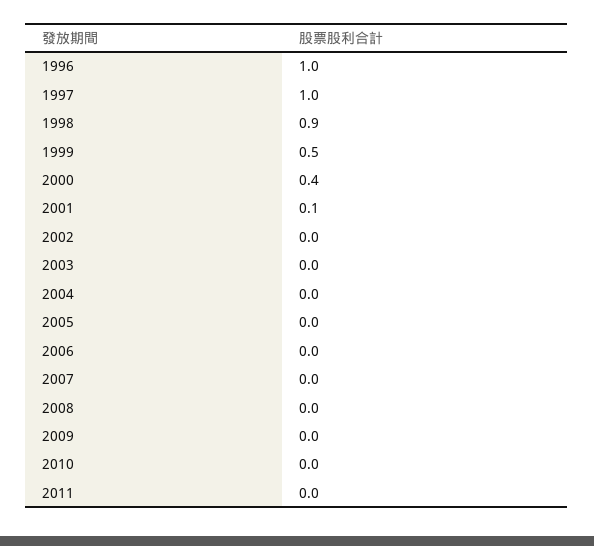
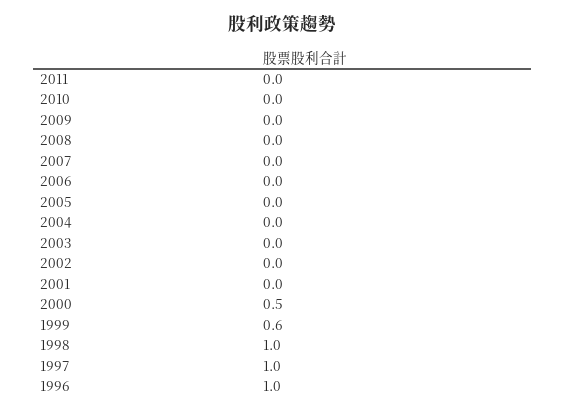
  {
    "1996": 1,
    "1997": 1,
-   "1998": 0.9,
+   "1998": 1,
-   "1999": 0.5,
+   "1999": 0.6,
-   "2000": 0.4,
+   "2000": 0.5,
-   "2001": 0.1,
+   "2001": 0,
    "2002": 0,
    "2003": 0,
    "2004": 0,
    "2005": 0,
    "2006": 0,
    "2007": 0,
    "2008": 0,
    "2009": 0,
    "2010": 0,
    "2011": 0
  }

